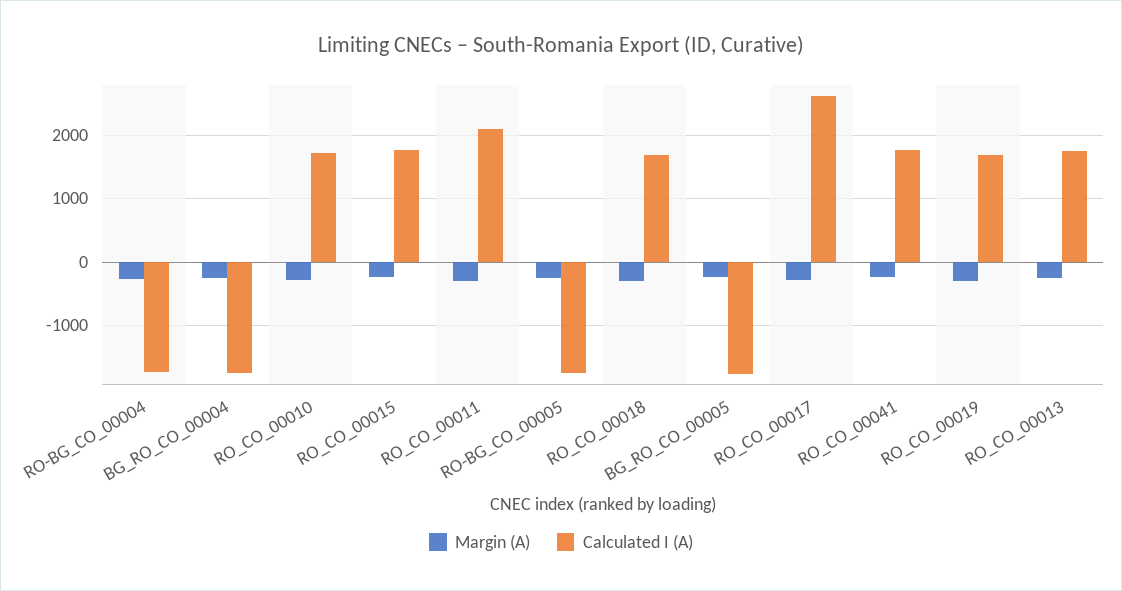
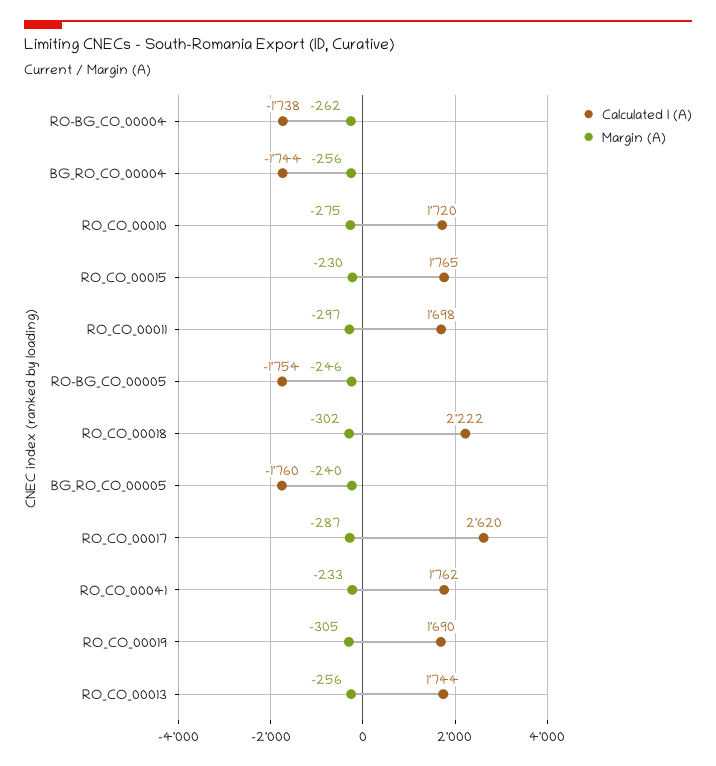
  {
    "Margin (A)": {
      "RO-BG_CO_00004": -262,
      "BG_RO_CO_00004": -256,
      "RO_CO_00010": -275,
      "RO_CO_00015": -230,
      "RO_CO_00011": -297,
      "RO-BG_CO_00005": -246,
      "RO_CO_00018": -302,
      "BG_RO_CO_00005": -240,
      "RO_CO_00017": -287,
      "RO_CO_00041": -233,
      "RO_CO_00019": -305,
      "RO_CO_00013": -256
    },
    "Calculated I (A)": {
      "RO-BG_CO_00004": -1738,
      "BG_RO_CO_00004": -1744,
      "RO_CO_00010": 1720,
      "RO_CO_00015": 1765,
-     "RO_CO_00011": 2100,
+     "RO_CO_00011": 1698,
      "RO-BG_CO_00005": -1754,
-     "RO_CO_00018": 1700,
+     "RO_CO_00018": 2222,
      "BG_RO_CO_00005": -1760,
      "RO_CO_00017": 2620,
      "RO_CO_00041": 1762,
      "RO_CO_00019": 1690,
      "RO_CO_00013": 1744
    }
  }

